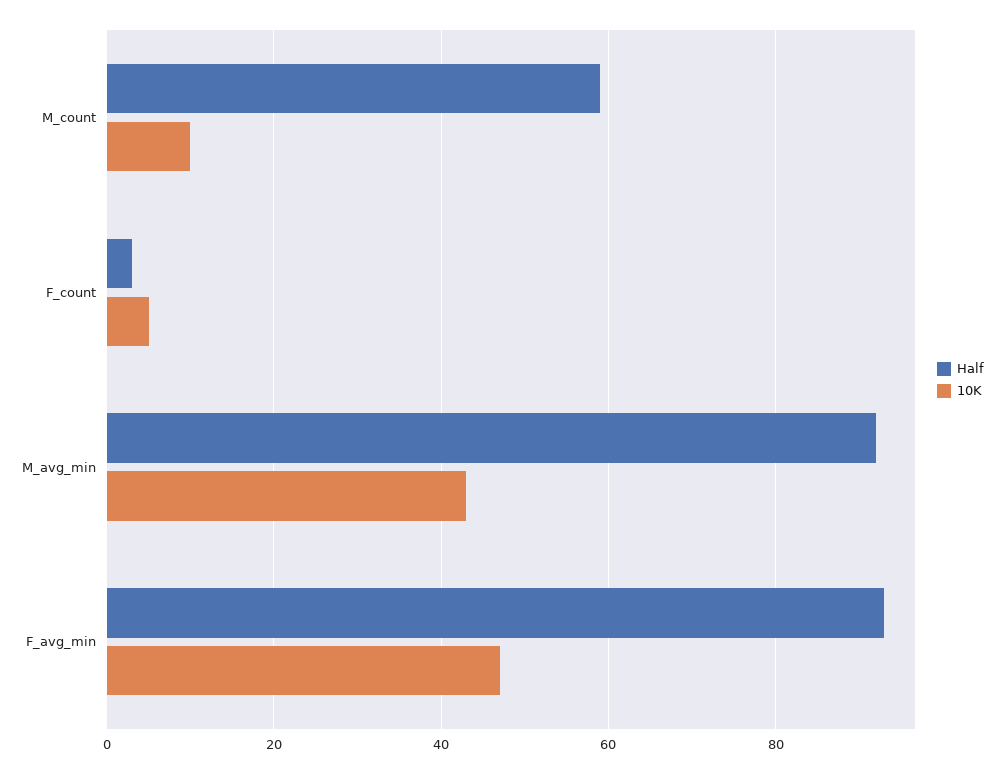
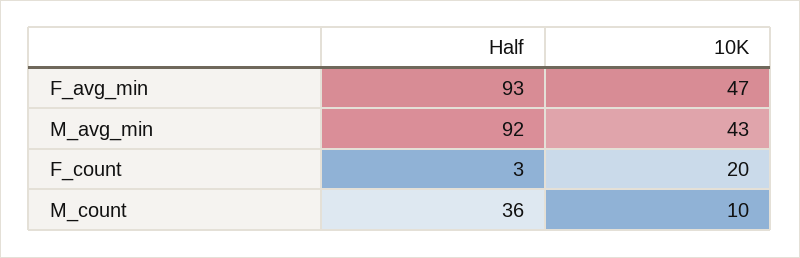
  {
    "Half": {
-     "M_count": 60,
+     "M_count": 36,
      "F_count": 3,
      "M_avg_min": 92,
      "F_avg_min": 93
    },
    "10K": {
      "M_count": 10,
-     "F_count": 5,
+     "F_count": 20,
      "M_avg_min": 43,
      "F_avg_min": 47
    }
  }

